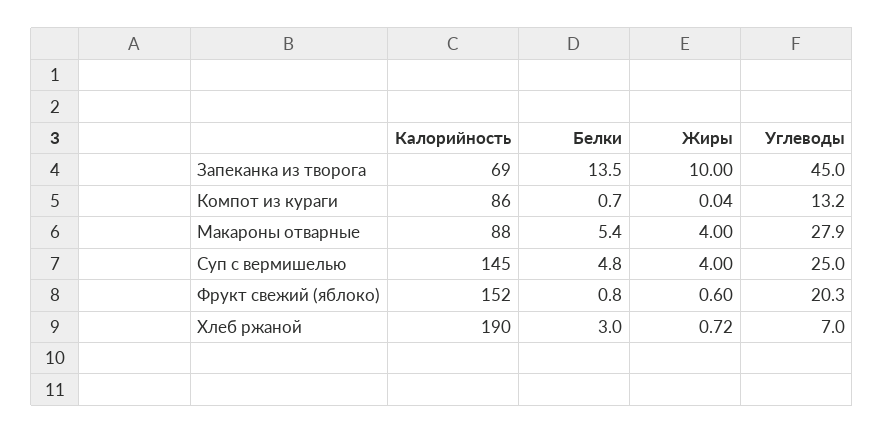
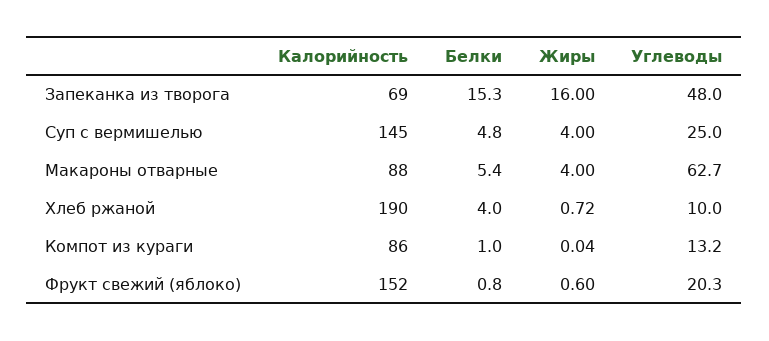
  {
    "Калорийность": {
      "Запеканка из творога": 69,
      "Компот из кураги": 86,
      "Макароны отварные": 88,
      "Суп с вермишелью": 145,
      "Фрукт свежий (яблоко)": 152,
      "Хлеб ржаной": 190
    },
    "Белки": {
-     "Запеканка из творога": 13.5,
+     "Запеканка из творога": 15.3,
-     "Компот из кураги": 0.7,
+     "Компот из кураги": 1,
      "Макароны отварные": 5.4,
      "Суп с вермишелью": 4.8,
      "Фрукт свежий (яблоко)": 0.8,
-     "Хлеб ржаной": 3
+     "Хлеб ржаной": 4
    },
    "Жиры": {
-     "Запеканка из творога": 10,
+     "Запеканка из творога": 16,
      "Компот из кураги": 0.04,
      "Макароны отварные": 4,
      "Суп с вермишелью": 4,
      "Фрукт свежий (яблоко)": 0.6,
      "Хлеб ржаной": 0.72
    },
    "Углеводы": {
-     "Запеканка из творога": 45,
+     "Запеканка из творога": 48,
      "Компот из кураги": 13.2,
-     "Макароны отварные": 27.9,
+     "Макароны отварные": 62.7,
      "Суп с вермишелью": 25,
      "Фрукт свежий (яблоко)": 20.3,
-     "Хлеб ржаной": 7
+     "Хлеб ржаной": 10
    }
  }

